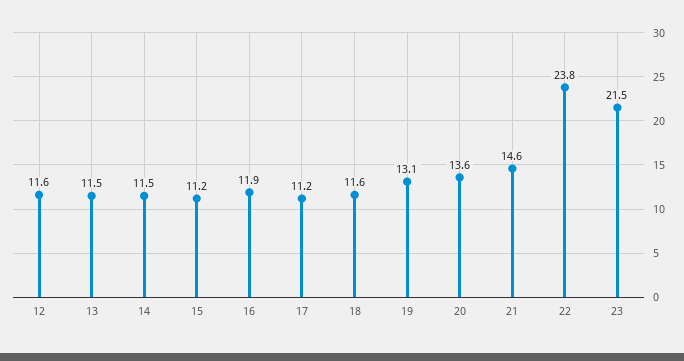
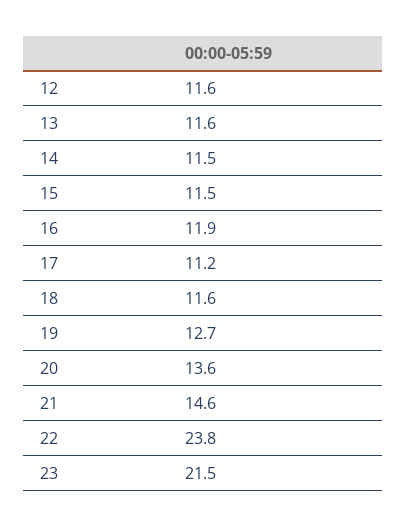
  {
    "12": 11.6,
-   "13": 11.5,
+   "13": 11.6,
    "14": 11.5,
-   "15": 11.2,
+   "15": 11.5,
    "16": 11.9,
    "17": 11.2,
    "18": 11.6,
-   "19": 13.1,
+   "19": 12.7,
    "20": 13.6,
    "21": 14.6,
    "22": 23.8,
    "23": 21.5
  }

